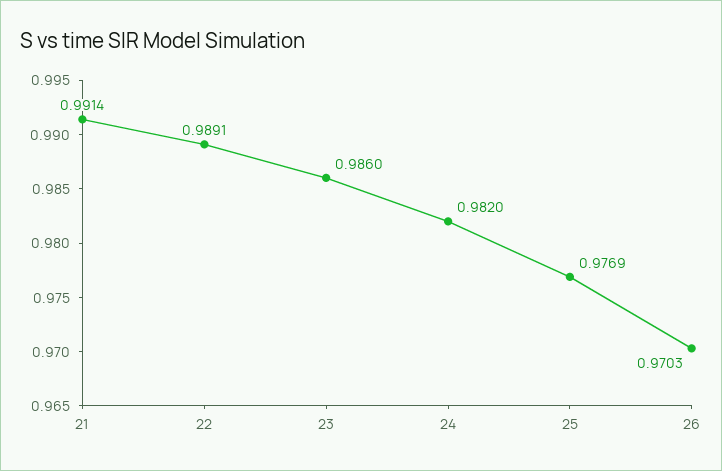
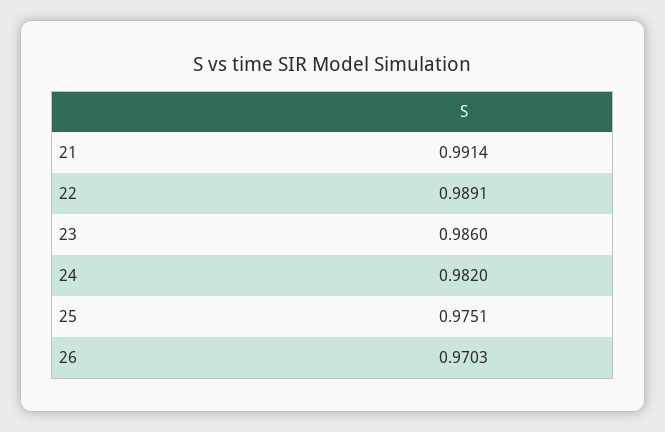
  {
    "21": 0.9914,
    "22": 0.9891,
    "23": 0.986,
    "24": 0.982,
-   "25": 0.9769,
+   "25": 0.9751,
    "26": 0.9703
  }

